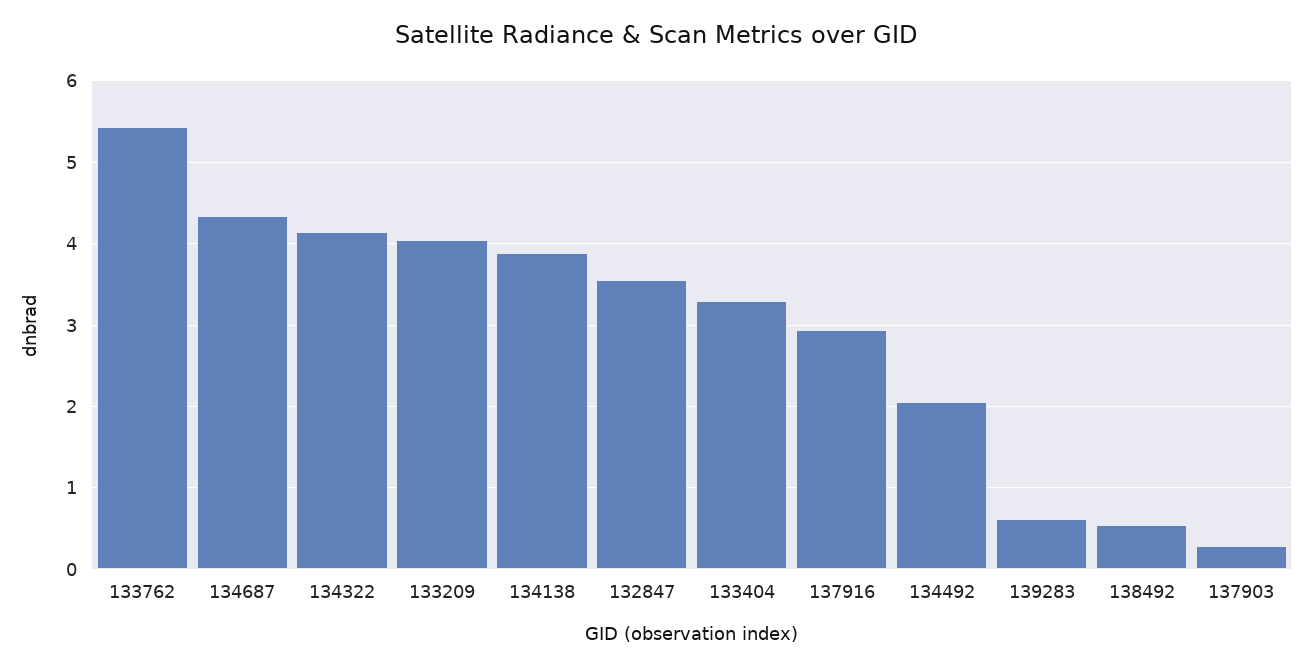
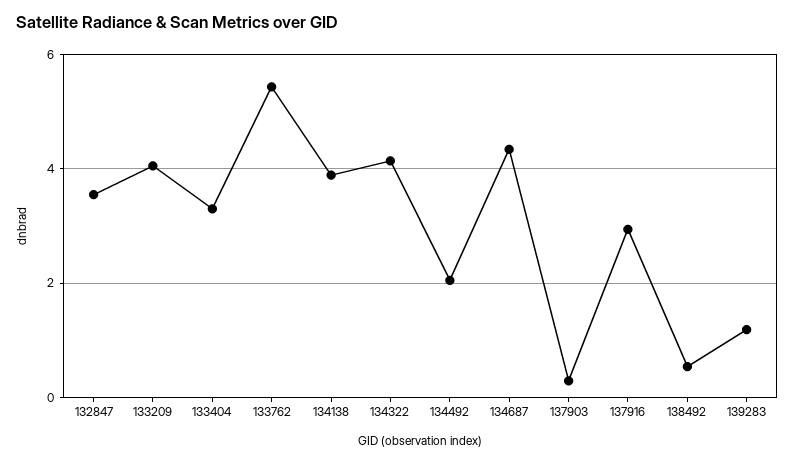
  {
    "133762": 5.4,
    "134687": 4.3,
    "134322": 4.1,
    "133209": 4.1,
    "134138": 3.9,
    "132847": 3.6,
    "133404": 3.3,
    "137916": 2.9,
    "134492": 2.1,
-   "139283": 0.6,
+   "139283": 1.2,
    "138492": 0.5,
    "137903": 0.3
  }

